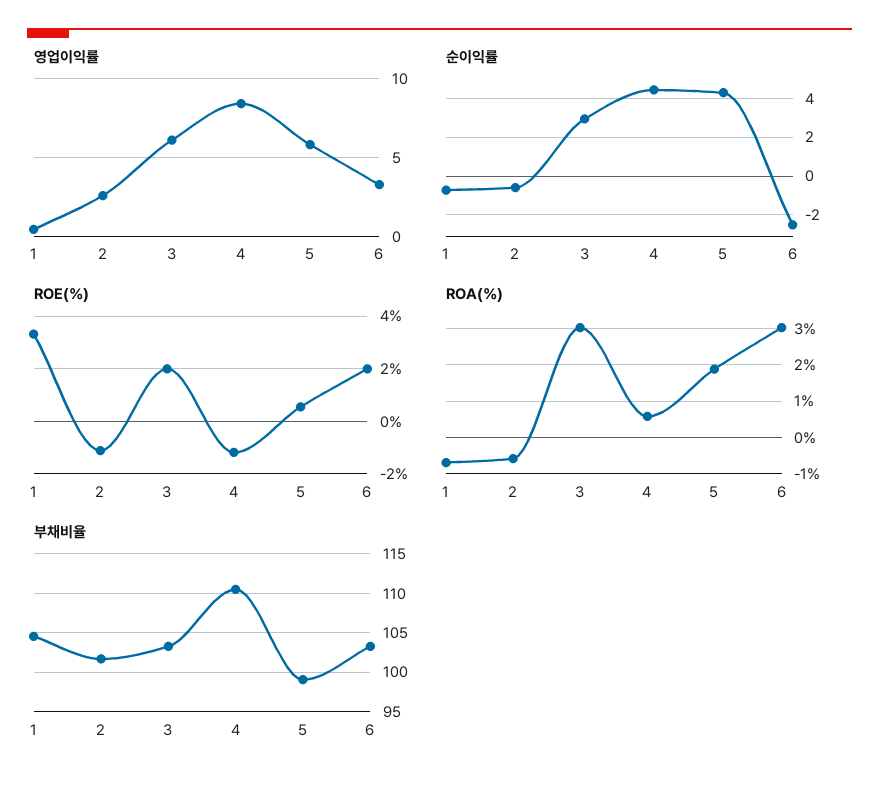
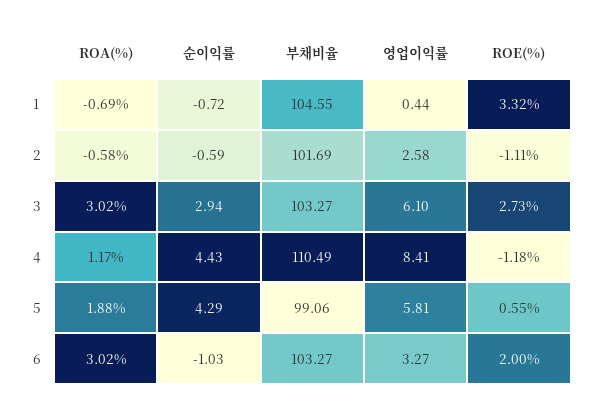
  {
    "영업이익률": {
      "1": 0.44,
      "2": 2.58,
      "3": 6.1,
      "4": 8.41,
      "5": 5.81,
      "6": 3.27
    },
    "순이익률": {
      "1": -0.72,
      "2": -0.59,
      "3": 2.94,
      "4": 4.43,
      "5": 4.29,
-     "6": -2.5
+     "6": -1.03
    },
    "ROE(%)": {
      "1": 3.32,
      "2": -1.11,
-     "3": 2,
+     "3": 2.73,
      "4": -1.18,
      "5": 0.55,
      "6": 2
    },
    "ROA(%)": {
      "1": -0.69,
      "2": -0.58,
      "3": 3.02,
-     "4": 0.6,
+     "4": 1.17,
      "5": 1.88,
      "6": 3.02
    },
    "부채비율": {
      "1": 104.55,
      "2": 101.69,
      "3": 103.27,
      "4": 110.49,
      "5": 99.06,
      "6": 103.27
    }
  }

